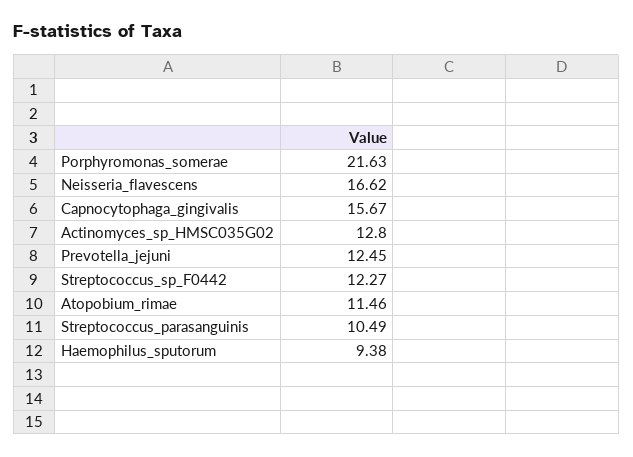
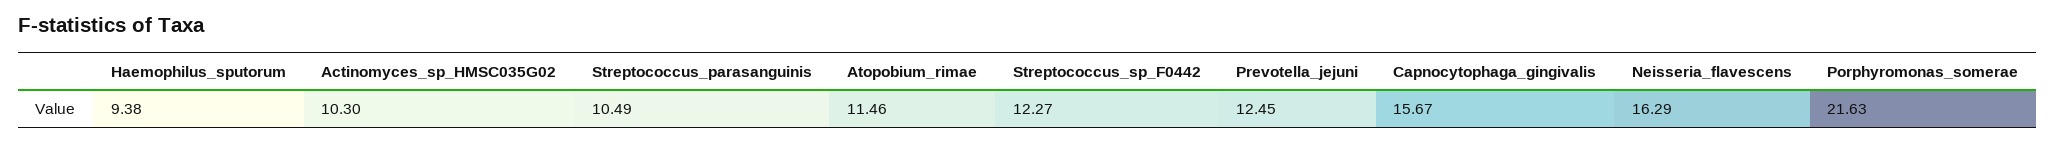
  {
    "Porphyromonas_somerae": 21.63,
-   "Neisseria_flavescens": 16.62,
+   "Neisseria_flavescens": 16.29,
    "Capnocytophaga_gingivalis": 15.67,
-   "Actinomyces_sp_HMSC035G02": 12.8,
+   "Actinomyces_sp_HMSC035G02": 10.3,
    "Prevotella_jejuni": 12.45,
    "Streptococcus_sp_F0442": 12.27,
    "Atopobium_rimae": 11.46,
    "Streptococcus_parasanguinis": 10.49,
    "Haemophilus_sputorum": 9.38
  }

